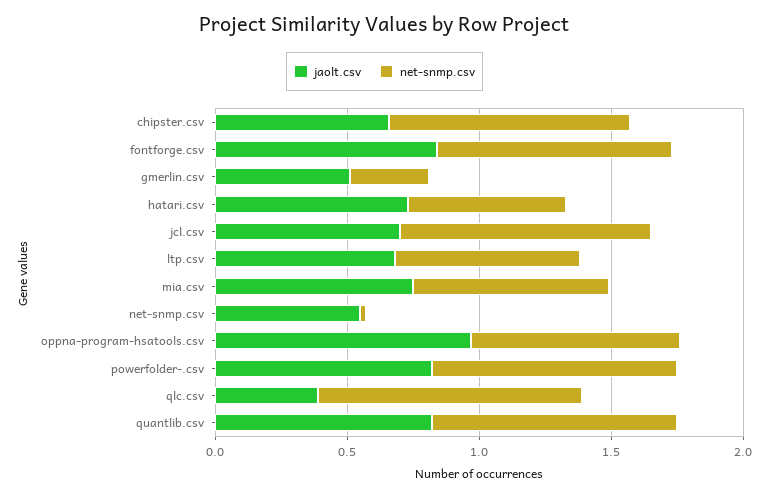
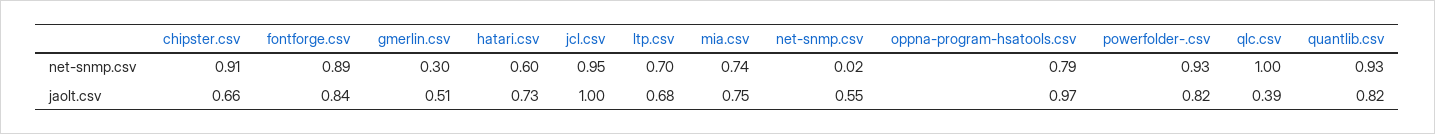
  {
    "jaolt.csv": {
      "chipster.csv": 0.66,
      "fontforge.csv": 0.84,
      "gmerlin.csv": 0.51,
      "hatari.csv": 0.73,
-     "jcl.csv": 0.7,
+     "jcl.csv": 1,
      "ltp.csv": 0.68,
      "mia.csv": 0.75,
      "net-snmp.csv": 0.55,
      "oppna-program-hsatools.csv": 0.97,
      "powerfolder-.csv": 0.82,
      "qlc.csv": 0.39,
      "quantlib.csv": 0.82
    },
    "net-snmp.csv": {
      "chipster.csv": 0.91,
      "fontforge.csv": 0.89,
      "gmerlin.csv": 0.3,
      "hatari.csv": 0.6,
      "jcl.csv": 0.95,
      "ltp.csv": 0.7,
      "mia.csv": 0.74,
      "net-snmp.csv": 0.02,
      "oppna-program-hsatools.csv": 0.79,
      "powerfolder-.csv": 0.93,
      "qlc.csv": 1,
      "quantlib.csv": 0.93
    }
  }

